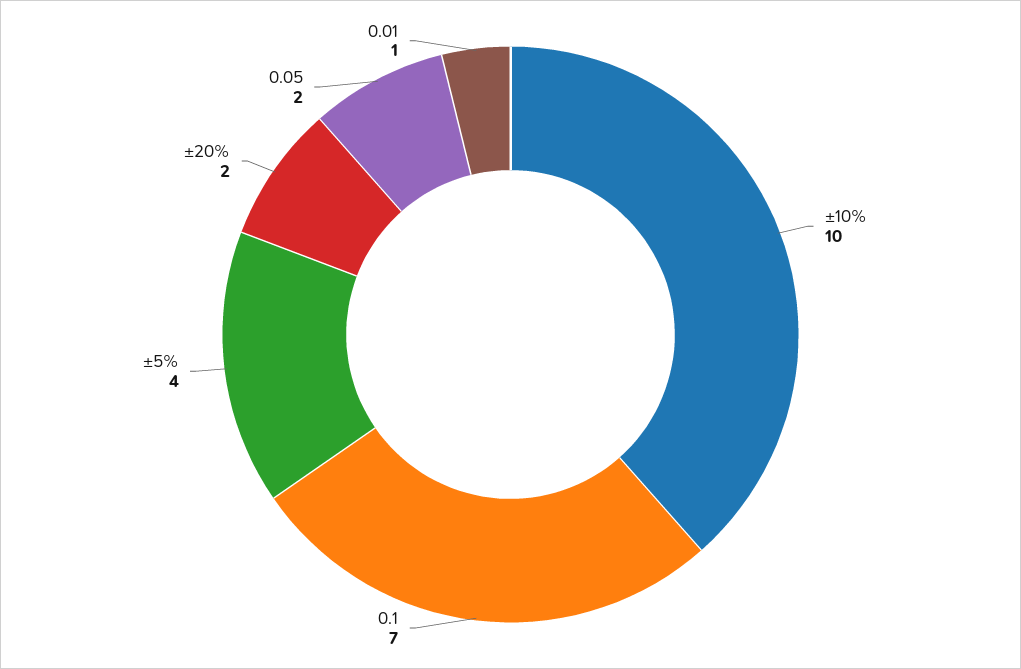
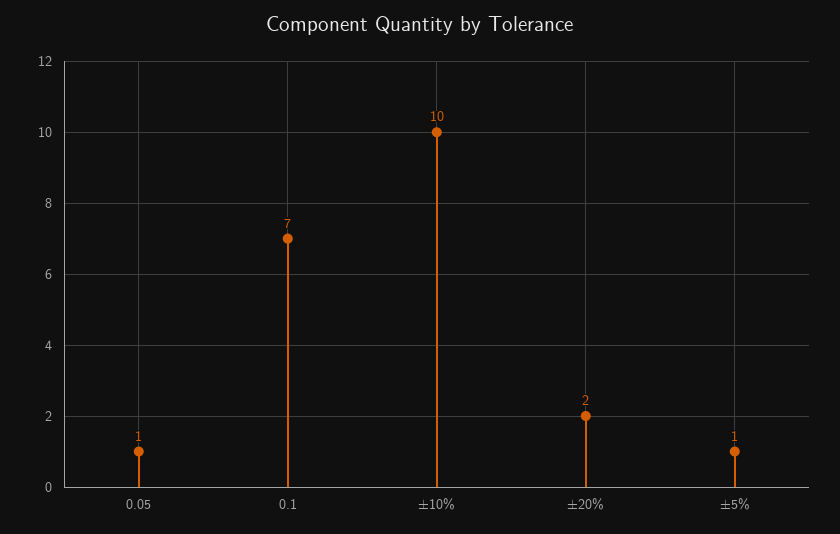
  {
    "±10%": 10,
    "0.1": 7,
-   "±5%": 4,
+   "±5%": 1,
    "±20%": 2,
-   "0.05": 2,
+   "0.05": 1
-   "0.01": 1
  }

